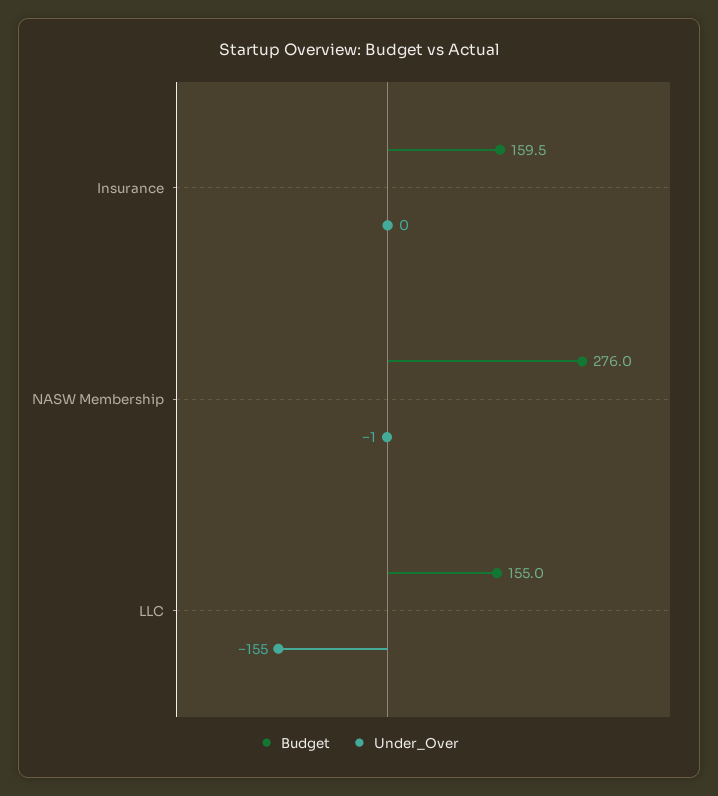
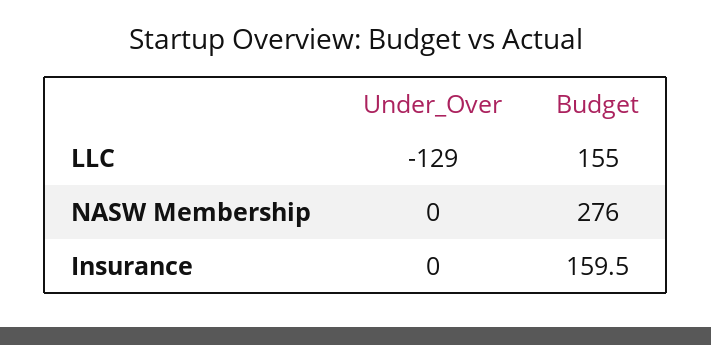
  {
    "Budget": {
      "Insurance": 159.5,
      "NASW Membership": 276,
      "LLC": 155
    },
    "Under_Over": {
      "Insurance": 0,
-     "NASW Membership": -1,
+     "NASW Membership": 0,
-     "LLC": -155
+     "LLC": -129
    }
  }

